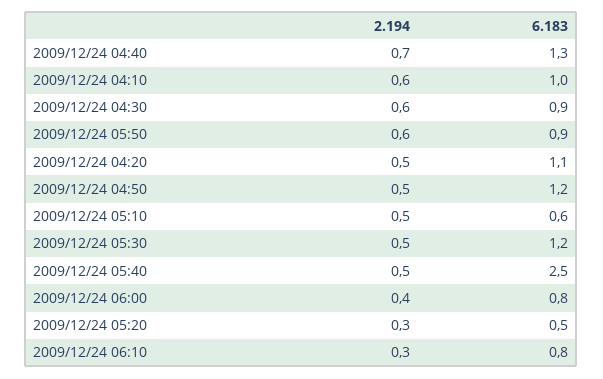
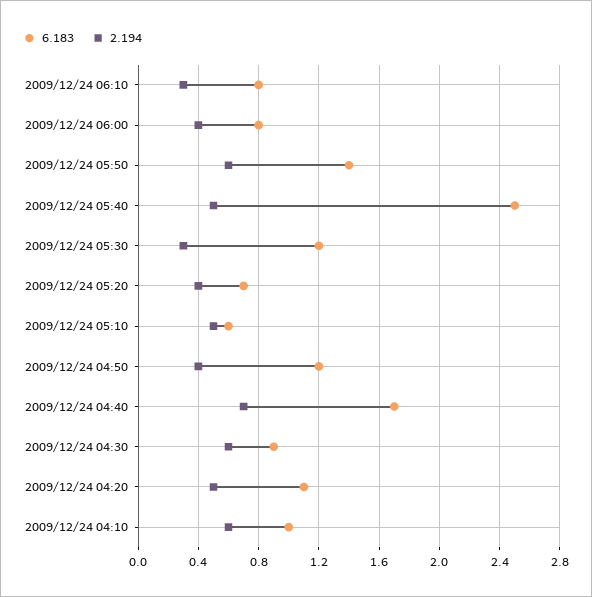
  {
    "2.194": {
      "2009/12/24 04:40": 0.7,
      "2009/12/24 04:10": 0.6,
      "2009/12/24 04:30": 0.6,
      "2009/12/24 05:50": 0.6,
      "2009/12/24 04:20": 0.5,
-     "2009/12/24 04:50": 0.5,
+     "2009/12/24 04:50": 0.4,
      "2009/12/24 05:10": 0.5,
-     "2009/12/24 05:30": 0.5,
+     "2009/12/24 05:30": 0.3,
      "2009/12/24 05:40": 0.5,
      "2009/12/24 06:00": 0.4,
-     "2009/12/24 05:20": 0.3,
+     "2009/12/24 05:20": 0.4,
      "2009/12/24 06:10": 0.3
    },
    "6.183": {
-     "2009/12/24 04:40": 1.3,
+     "2009/12/24 04:40": 1.7,
      "2009/12/24 04:10": 1,
      "2009/12/24 04:30": 0.9,
-     "2009/12/24 05:50": 0.9,
+     "2009/12/24 05:50": 1.4,
      "2009/12/24 04:20": 1.1,
      "2009/12/24 04:50": 1.2,
      "2009/12/24 05:10": 0.6,
      "2009/12/24 05:30": 1.2,
      "2009/12/24 05:40": 2.5,
      "2009/12/24 06:00": 0.8,
-     "2009/12/24 05:20": 0.5,
+     "2009/12/24 05:20": 0.7,
      "2009/12/24 06:10": 0.8
    }
  }

